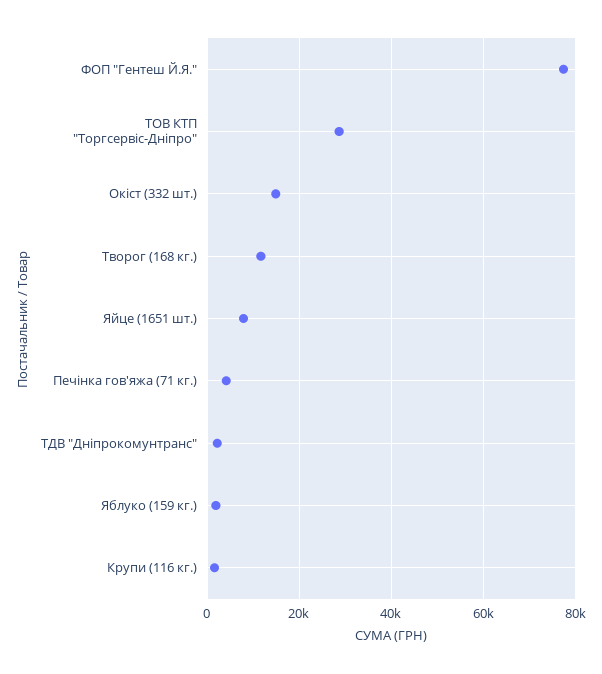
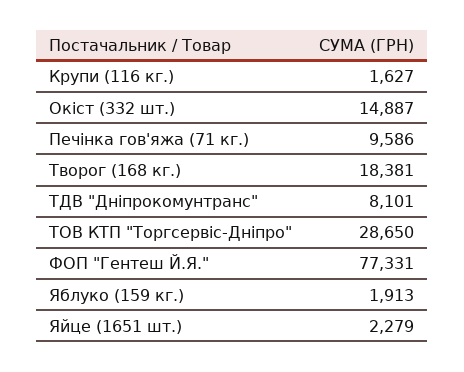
  {
    "ФОП \"Гентеш Й.Я.\"": 77331,
    "ТОВ КТП \"Торгсервіс-Дніпро\"": 28650,
    "Окіст (332 шт.)": 14887,
-   "Творог (168 кг.)": 12000,
+   "Творог (168 кг.)": 18381,
-   "Яйце (1651 шт.)": 8000,
+   "Яйце (1651 шт.)": 2279,
-   "Печінка гов'яжа (71 кг.)": 4000,
+   "Печінка гов'яжа (71 кг.)": 9586,
-   "ТДВ \"Дніпрокомунтранс\"": 2000,
+   "ТДВ \"Дніпрокомунтранс\"": 8101,
    "Яблуко (159 кг.)": 1913,
    "Крупи (116 кг.)": 1627
  }

